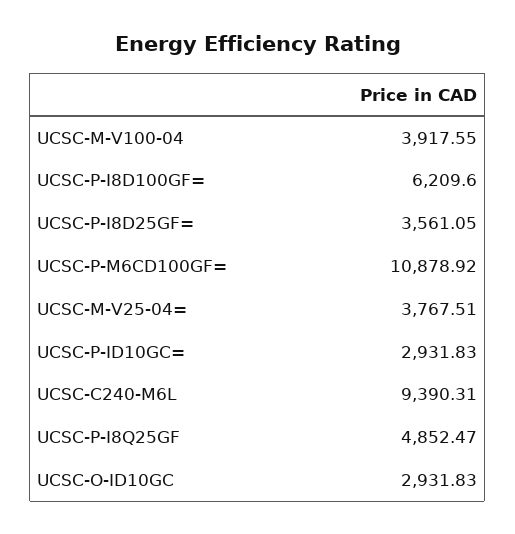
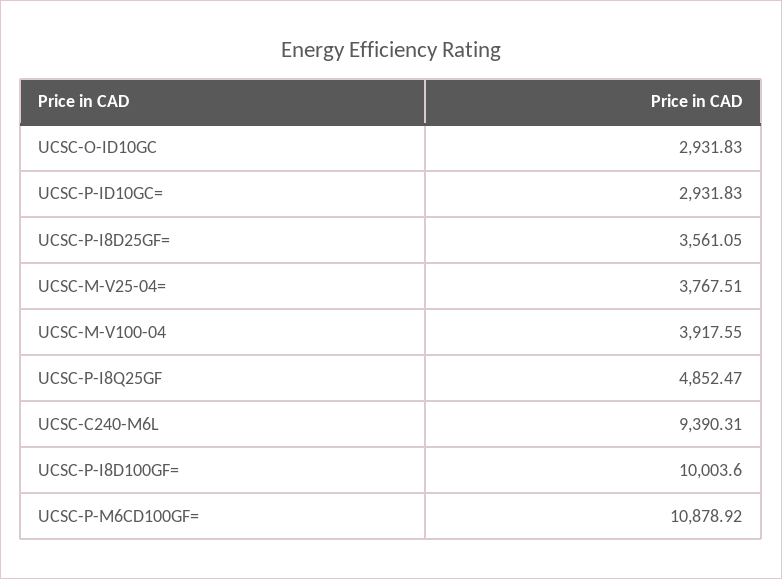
  {
    "UCSC-M-V100-04": 3917.55,
-   "UCSC-P-I8D100GF=": 6209.6,
+   "UCSC-P-I8D100GF=": 10003.6,
    "UCSC-P-I8D25GF=": 3561.05,
    "UCSC-P-M6CD100GF=": 10878.92,
    "UCSC-M-V25-04=": 3767.51,
    "UCSC-P-ID10GC=": 2931.83,
    "UCSC-C240-M6L": 9390.31,
    "UCSC-P-I8Q25GF": 4852.47,
    "UCSC-O-ID10GC": 2931.83
  }

